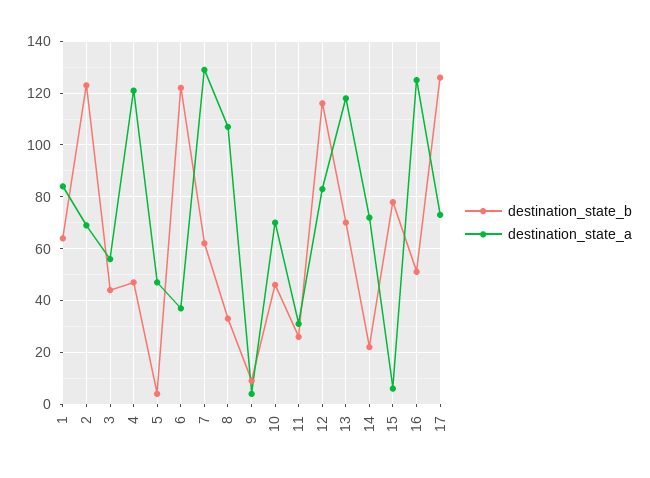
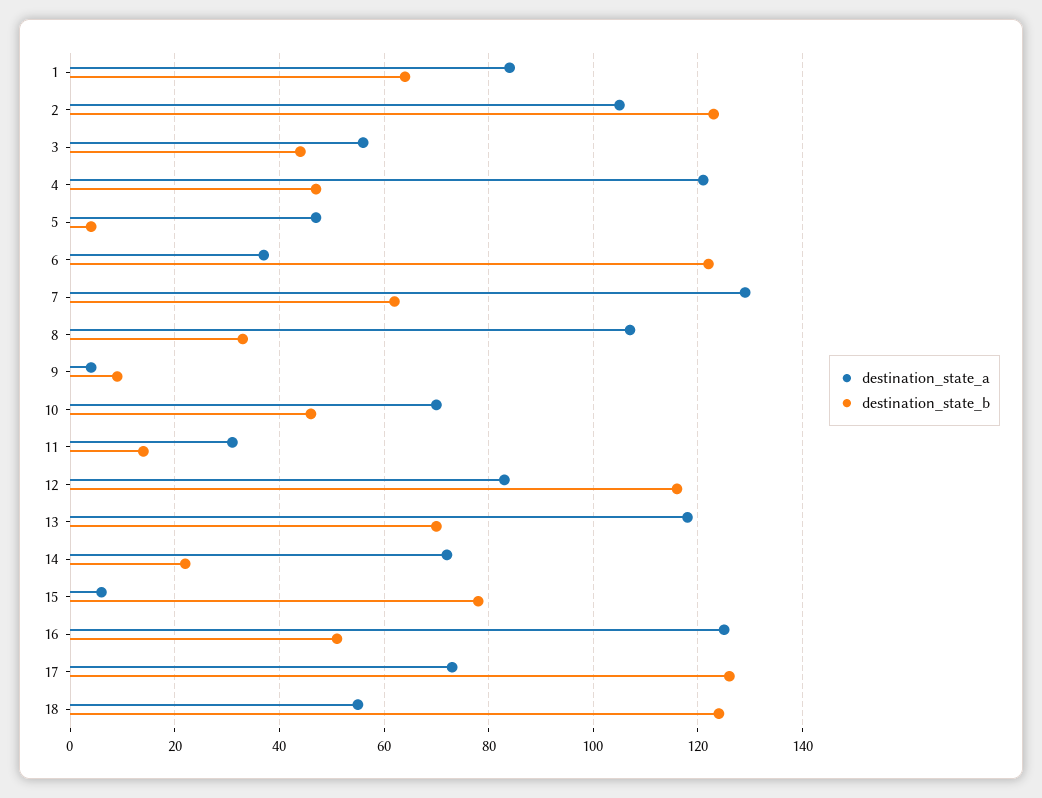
  {
    "destination_state_b": {
      "1": 65,
      "2": 125,
      "3": 45,
      "4": 45,
      "5": 5,
      "6": 120,
      "7": 60,
      "8": 35,
      "9": 10,
      "10": 45,
-     "11": 25,
+     "11": 15,
      "12": 115,
      "13": 70,
      "14": 20,
      "15": 80,
      "16": 50,
-     "17": 125
+     "17": 125,
+     "18": 125
    },
    "destination_state_a": {
      "1": 85,
-     "2": 70,
+     "2": 105,
      "3": 55,
      "4": 120,
      "5": 45,
      "6": 35,
      "7": 130,
      "8": 105,
      "9": 5,
      "10": 70,
      "11": 30,
      "12": 85,
      "13": 120,
      "14": 70,
      "15": 5,
      "16": 125,
-     "17": 75
+     "17": 75,
+     "18": 55
    }
  }

